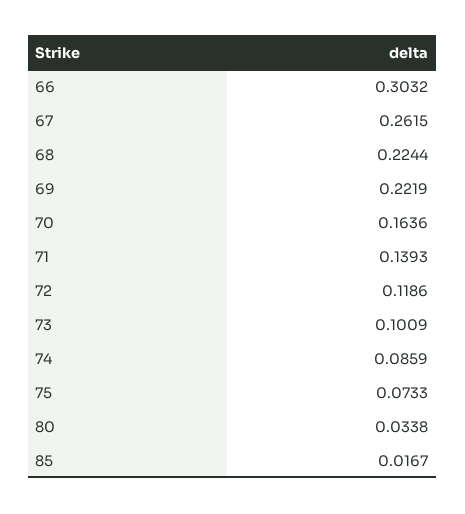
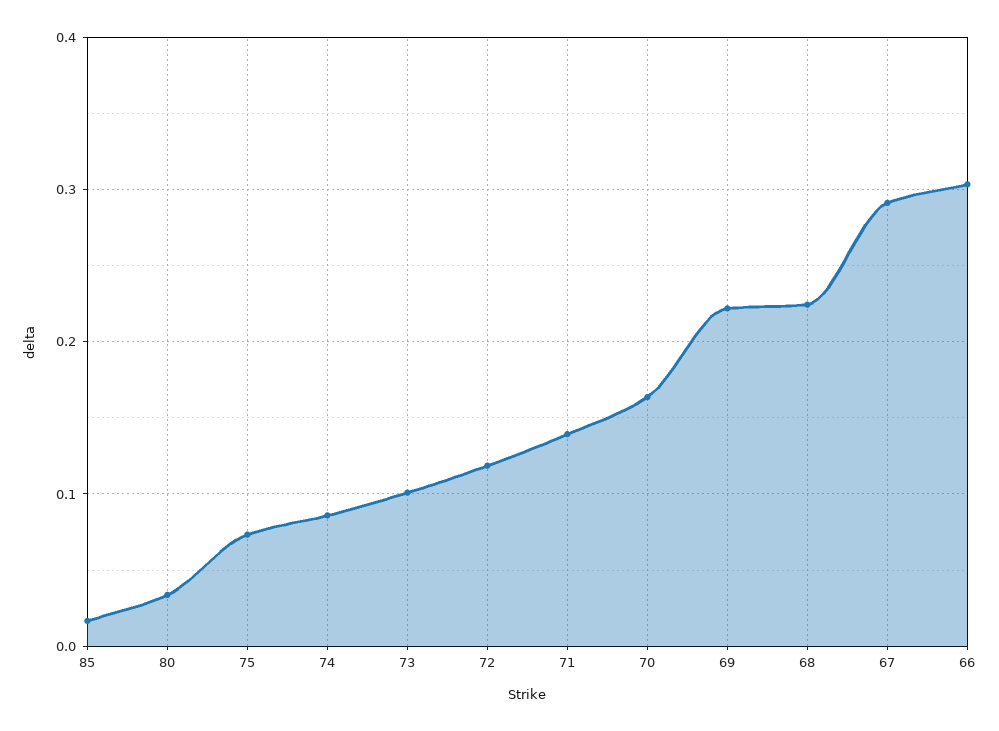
  {
    "66": 0.3032,
-   "67": 0.2615,
+   "67": 0.29,
    "68": 0.2244,
    "69": 0.2219,
    "70": 0.1636,
    "71": 0.1393,
    "72": 0.1186,
    "73": 0.1009,
    "74": 0.0859,
    "75": 0.0733,
    "80": 0.0338,
    "85": 0.0167
  }

